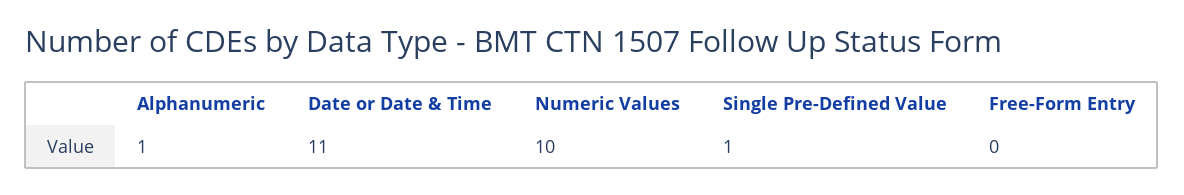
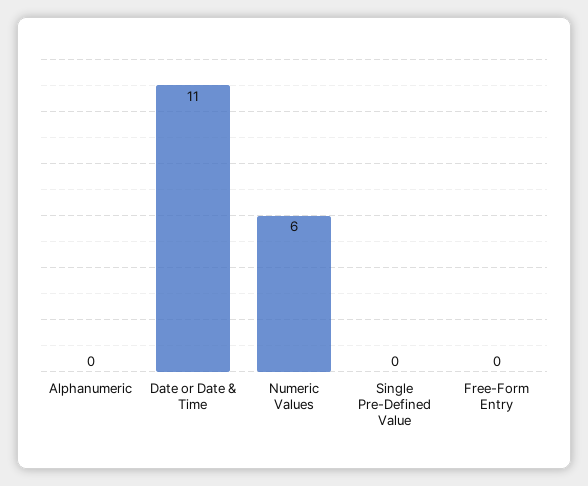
  {
-   "Alphanumeric": 1,
+   "Alphanumeric": 0,
    "Date or Date & Time": 11,
-   "Numeric Values": 10,
+   "Numeric Values": 6,
-   "Single Pre-Defined Value": 1,
+   "Single Pre-Defined Value": 0,
    "Free-Form Entry": 0
  }

